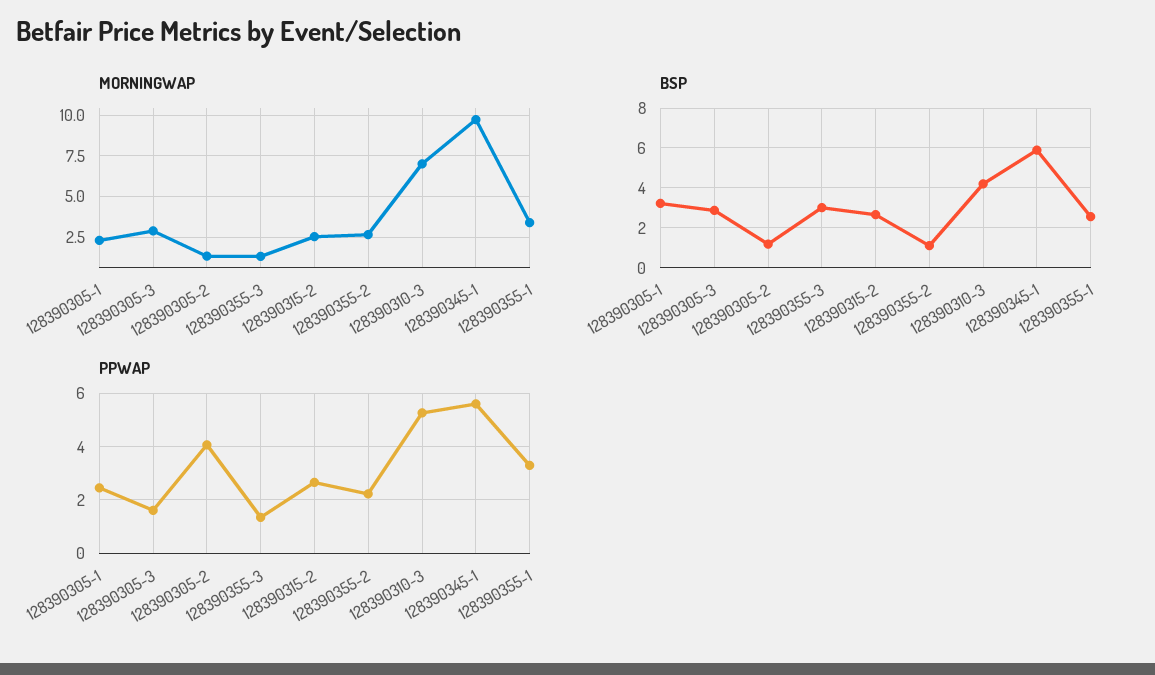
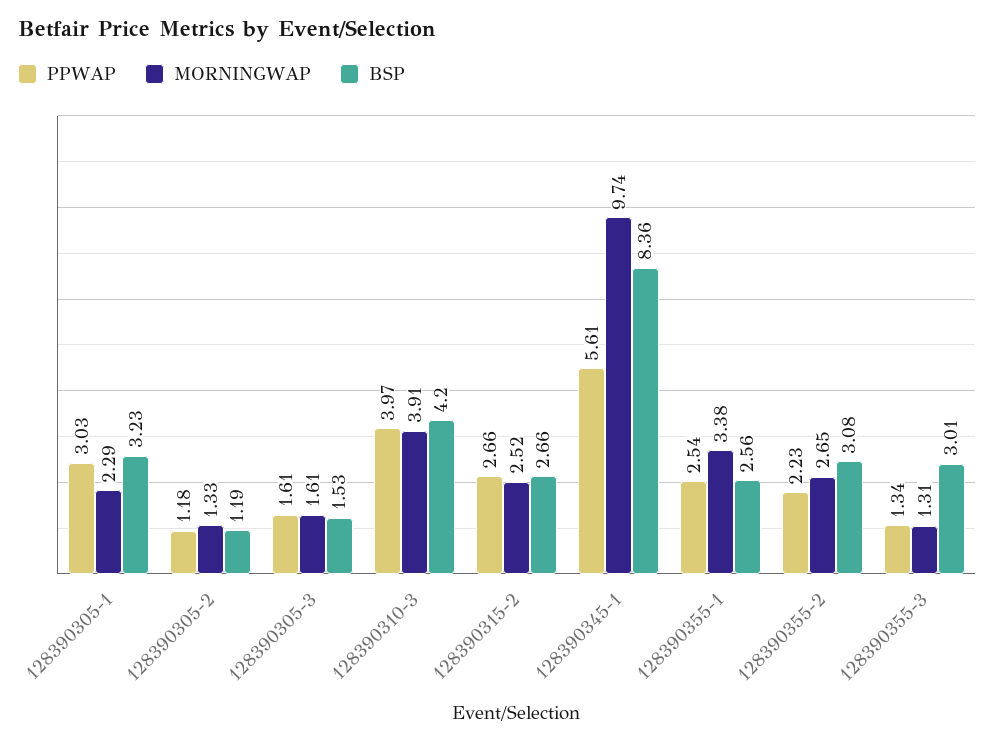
  {
    "MORNINGWAP": {
      "128390305-1": 2.29,
-     "128390305-3": 3,
+     "128390305-3": 1.61,
      "128390305-2": 1.33,
      "128390355-3": 1.31,
      "128390315-2": 2.52,
      "128390355-2": 2.65,
-     "128390310-3": 7,
+     "128390310-3": 3.91,
      "128390345-1": 9.74,
      "128390355-1": 3.38
    },
    "BSP": {
      "128390305-1": 3.23,
-     "128390305-3": 3,
+     "128390305-3": 1.53,
      "128390305-2": 1.19,
      "128390355-3": 3.01,
      "128390315-2": 2.66,
-     "128390355-2": 1,
+     "128390355-2": 3.08,
      "128390310-3": 4.2,
-     "128390345-1": 6,
+     "128390345-1": 8.36,
      "128390355-1": 2.56
    },
    "PPWAP": {
-     "128390305-1": 2.5,
+     "128390305-1": 3.03,
      "128390305-3": 1.61,
-     "128390305-2": 4,
+     "128390305-2": 1.18,
      "128390355-3": 1.34,
      "128390315-2": 2.66,
      "128390355-2": 2.23,
-     "128390310-3": 5.25,
+     "128390310-3": 3.97,
      "128390345-1": 5.61,
-     "128390355-1": 3.25
+     "128390355-1": 2.54
    }
  }

